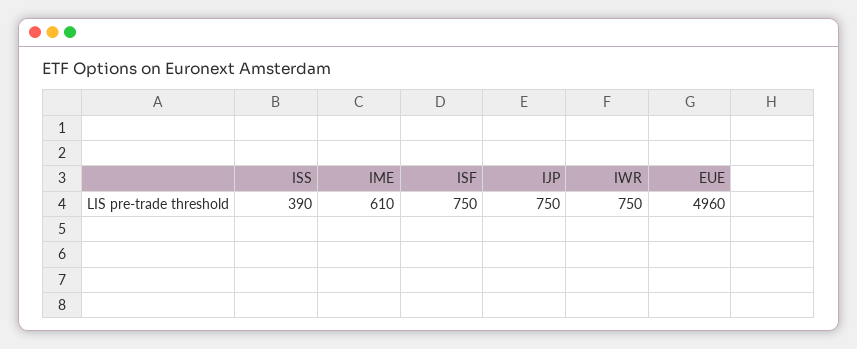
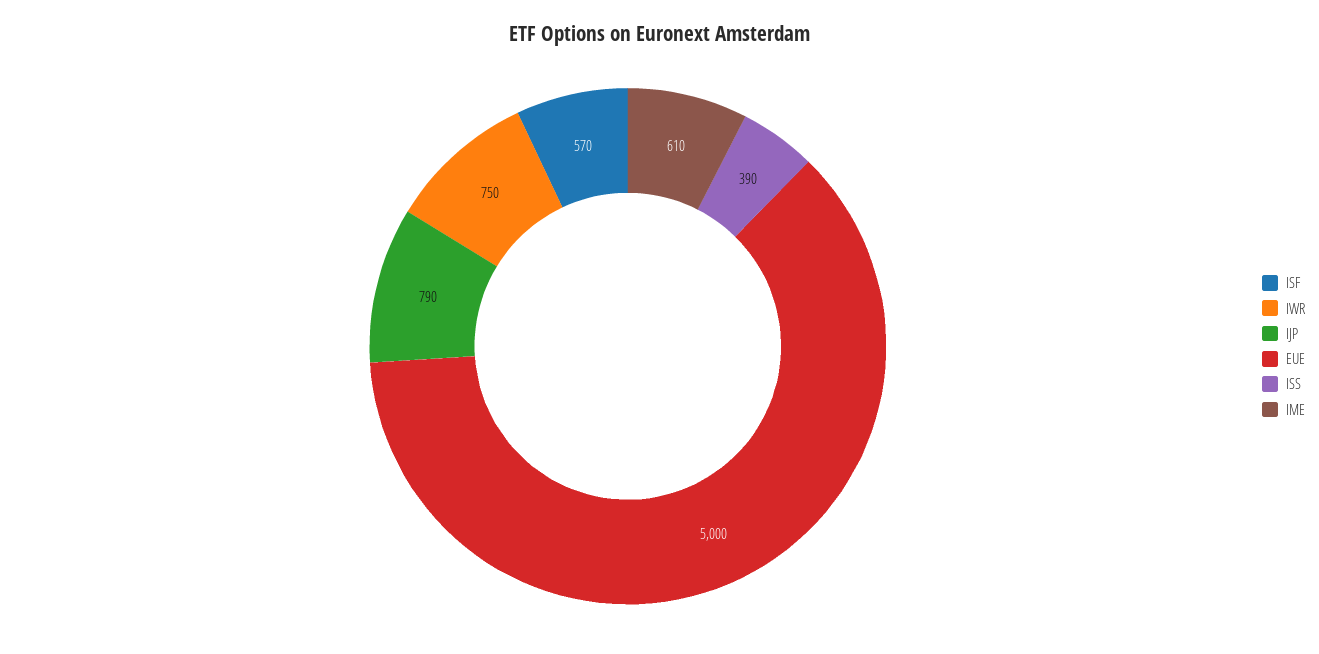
  {
    "ISS": 390,
    "IME": 610,
-   "ISF": 750,
+   "ISF": 570,
-   "IJP": 750,
+   "IJP": 790,
    "IWR": 750,
-   "EUE": 4960
+   "EUE": 5000
  }

